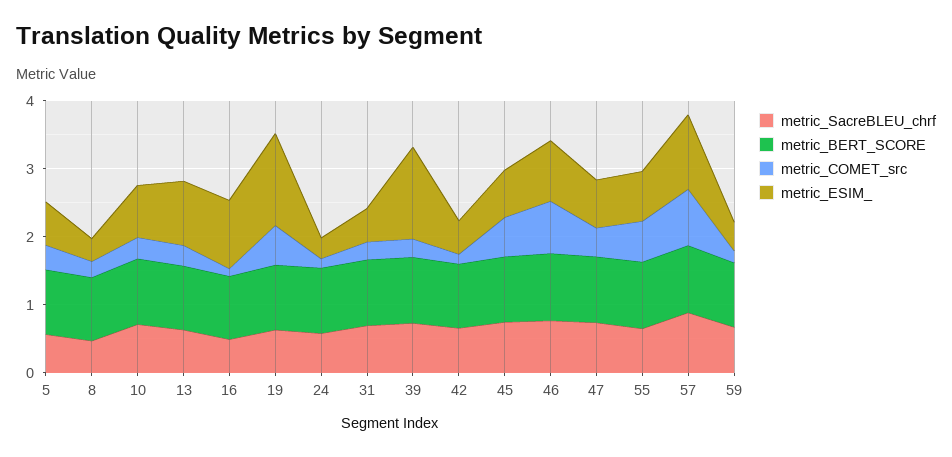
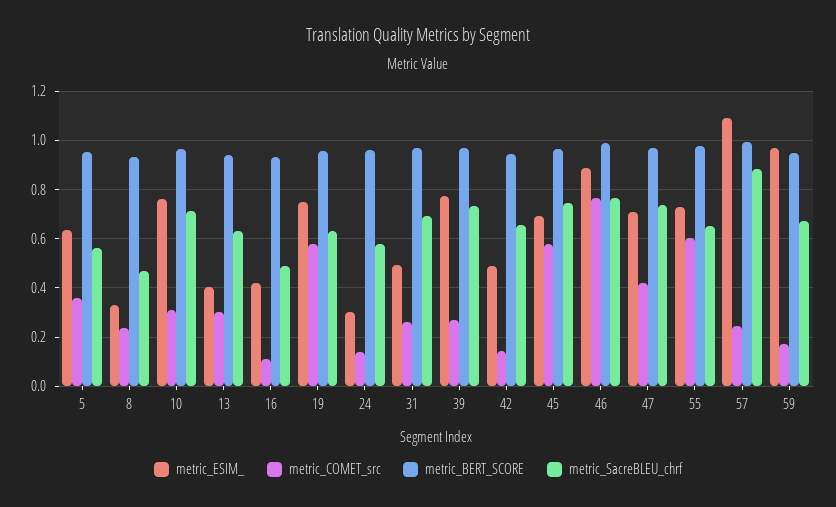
  {
    "metric_SacreBLEU_chrf": {
      "5": 0.575,
      "8": 0.475,
      "10": 0.725,
      "13": 0.625,
      "16": 0.5,
      "19": 0.625,
      "24": 0.575,
      "31": 0.7,
      "39": 0.725,
      "42": 0.65,
      "45": 0.75,
      "46": 0.775,
      "47": 0.725,
      "55": 0.65,
      "57": 0.875,
      "59": 0.675
    },
    "metric_BERT_SCORE": {
      "5": 0.95,
      "8": 0.925,
      "10": 0.975,
      "13": 0.95,
      "16": 0.925,
      "19": 0.95,
      "24": 0.95,
      "31": 0.975,
      "39": 0.975,
      "42": 0.95,
      "45": 0.975,
      "46": 1,
      "47": 0.975,
      "55": 0.975,
      "57": 1,
      "59": 0.95
    },
    "metric_COMET_src": {
      "5": 0.35,
      "8": 0.225,
      "10": 0.3,
      "13": 0.3,
      "16": 0.1,
      "19": 0.575,
      "24": 0.15,
      "31": 0.275,
      "39": 0.275,
      "42": 0.15,
      "45": 0.575,
      "46": 0.775,
      "47": 0.425,
      "55": 0.6,
-     "57": 0.8,
+     "57": 0.25,
      "59": 0.175
    },
    "metric_ESIM_": {
      "5": 0.625,
      "8": 0.325,
      "10": 0.775,
-     "13": 1,
+     "13": 0.4,
-     "16": 1,
+     "16": 0.425,
-     "19": 1.4,
+     "19": 0.75,
      "24": 0.3,
      "31": 0.5,
-     "39": 1.4,
+     "39": 0.775,
      "42": 0.5,
      "45": 0.7,
      "46": 0.9,
      "47": 0.7,
      "55": 0.725,
      "57": 1.1,
-     "59": 0.4
+     "59": 0.975
    }
  }

